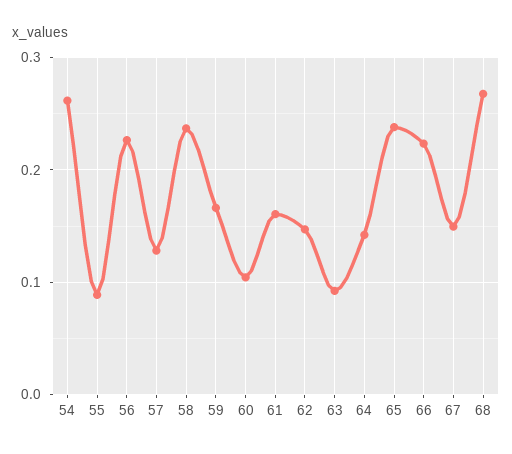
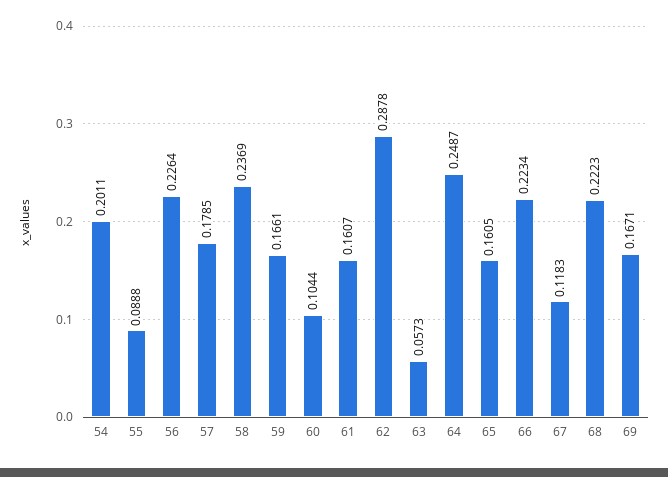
  {
-   "54": 0.26,
+   "54": 0.2011,
    "55": 0.0888,
    "56": 0.2264,
-   "57": 0.13,
+   "57": 0.1785,
    "58": 0.2369,
    "59": 0.1661,
    "60": 0.1044,
    "61": 0.1607,
-   "62": 0.15,
+   "62": 0.2878,
-   "63": 0.09,
+   "63": 0.0573,
-   "64": 0.14,
+   "64": 0.2487,
-   "65": 0.24,
+   "65": 0.1605,
    "66": 0.2234,
-   "67": 0.15,
+   "67": 0.1183,
-   "68": 0.27
+   "68": 0.2223,
+   "69": 0.1671
  }

